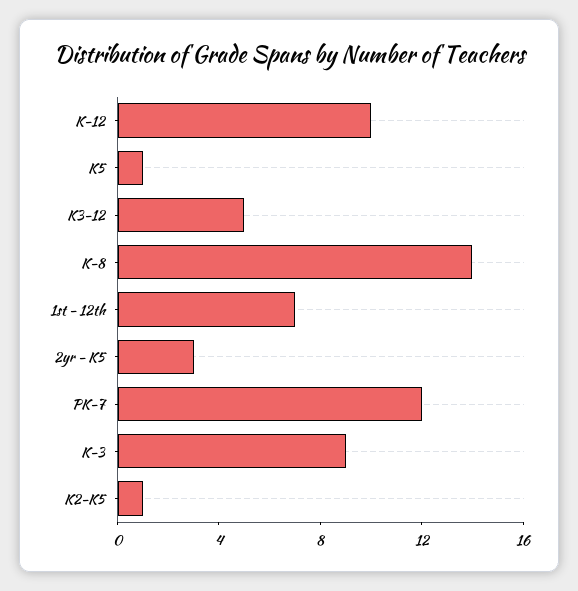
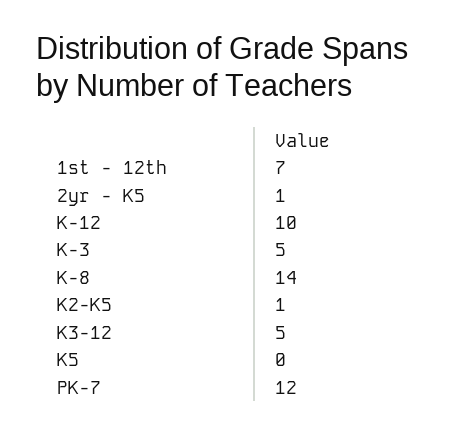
  {
    "K-12": 10,
-   "K5": 1,
+   "K5": 0,
    "K3-12": 5,
    "K-8": 14,
    "1st - 12th": 7,
-   "2yr - K5": 3,
+   "2yr - K5": 1,
    "PK-7": 12,
-   "K-3": 9,
+   "K-3": 5,
    "K2-K5": 1
  }

